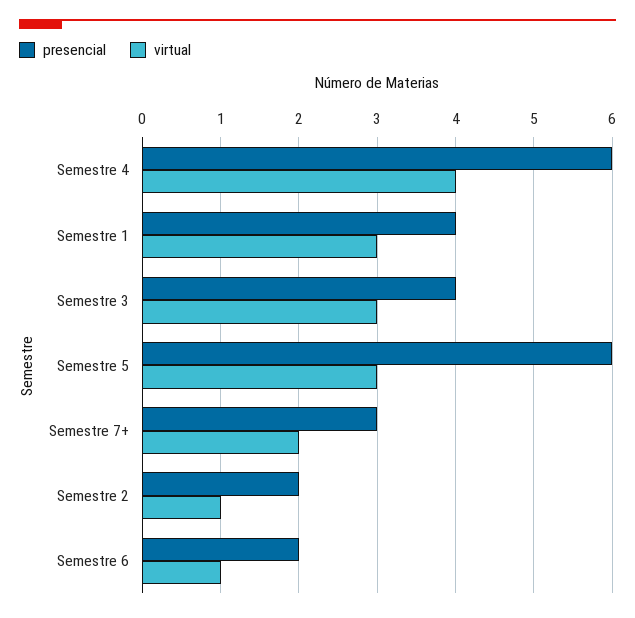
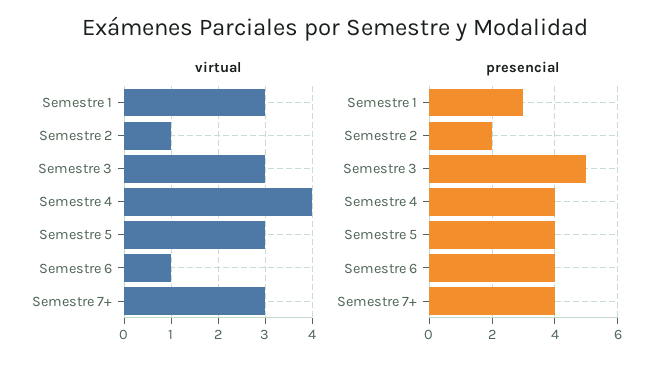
  {
    "presencial": {
-     "Semestre 4": 6,
+     "Semestre 4": 4,
-     "Semestre 1": 4,
+     "Semestre 1": 3,
-     "Semestre 3": 4,
+     "Semestre 3": 5,
-     "Semestre 5": 6,
+     "Semestre 5": 4,
-     "Semestre 7+": 3,
+     "Semestre 7+": 4,
      "Semestre 2": 2,
-     "Semestre 6": 2
+     "Semestre 6": 4
    },
    "virtual": {
      "Semestre 4": 4,
      "Semestre 1": 3,
      "Semestre 3": 3,
      "Semestre 5": 3,
-     "Semestre 7+": 2,
+     "Semestre 7+": 3,
      "Semestre 2": 1,
      "Semestre 6": 1
    }
  }

